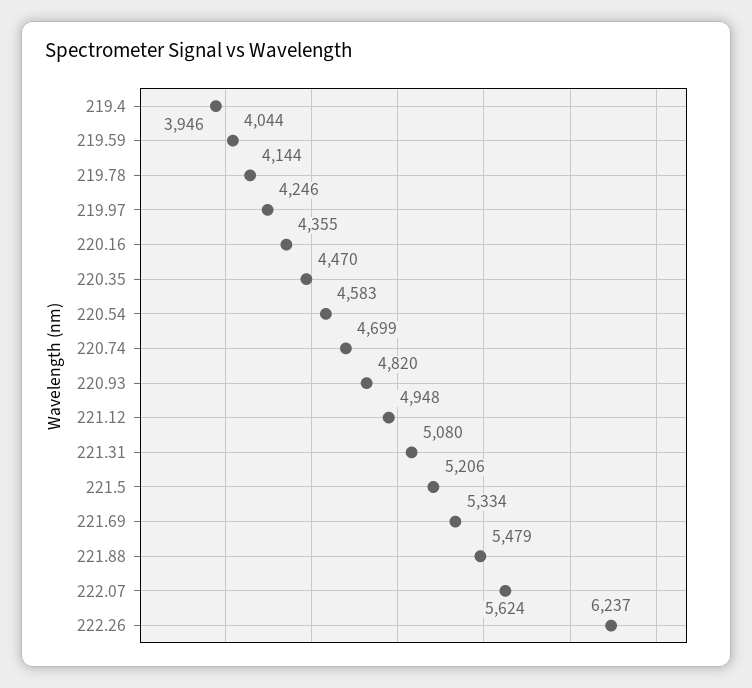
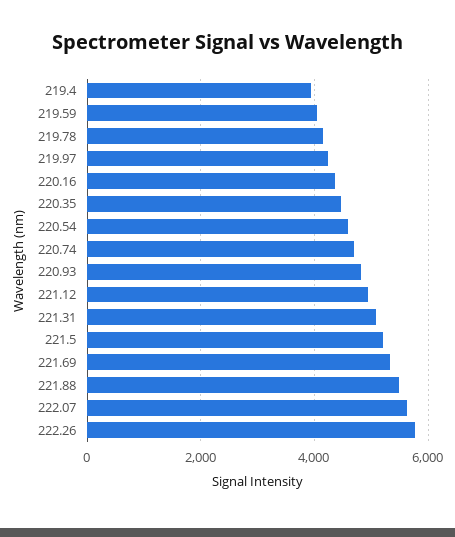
  {
    "219.4": 3946,
    "219.59": 4044,
    "219.78": 4144,
    "219.97": 4246,
    "220.16": 4355,
    "220.35": 4470,
    "220.54": 4583,
    "220.74": 4699,
    "220.93": 4820,
    "221.12": 4948,
    "221.31": 5080,
    "221.5": 5206,
    "221.69": 5334,
    "221.88": 5479,
    "222.07": 5624,
-   "222.26": 6237
+   "222.26": 5800
  }

